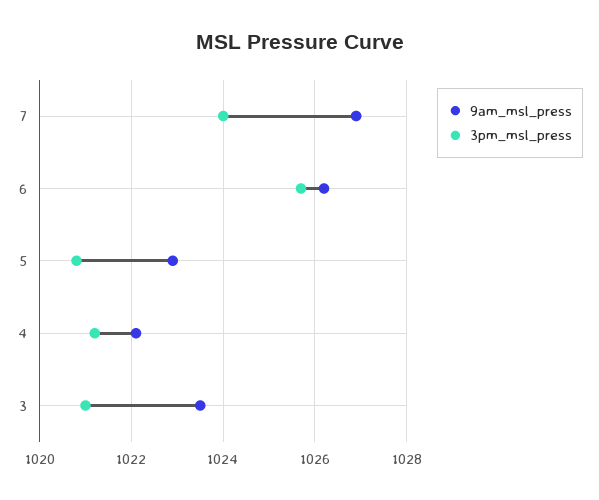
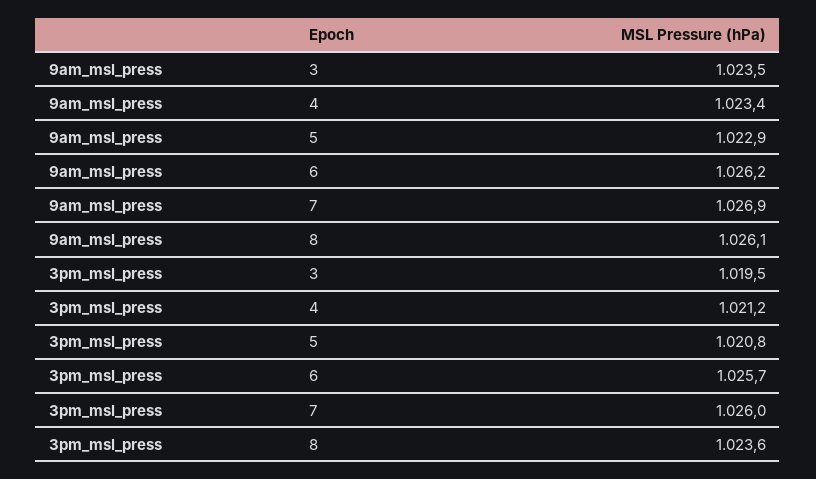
  {
    "9am_msl_press": {
      "7": 1026.9,
      "6": 1026.2,
      "5": 1022.9,
-     "4": 1022,
+     "4": 1023.4,
-     "3": 1023.5
+     "3": 1023.5,
+     "8": 1026.1
    },
    "3pm_msl_press": {
-     "7": 1024,
+     "7": 1026,
      "6": 1025.7,
      "5": 1020.8,
      "4": 1021.2,
-     "3": 1021
+     "3": 1019.5,
+     "8": 1023.6
    }
  }

